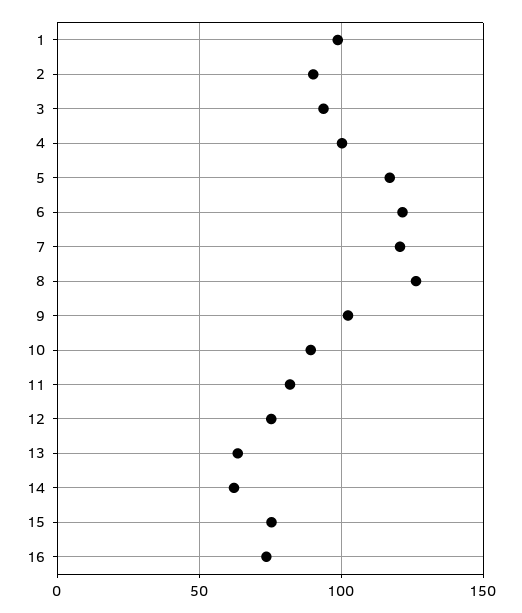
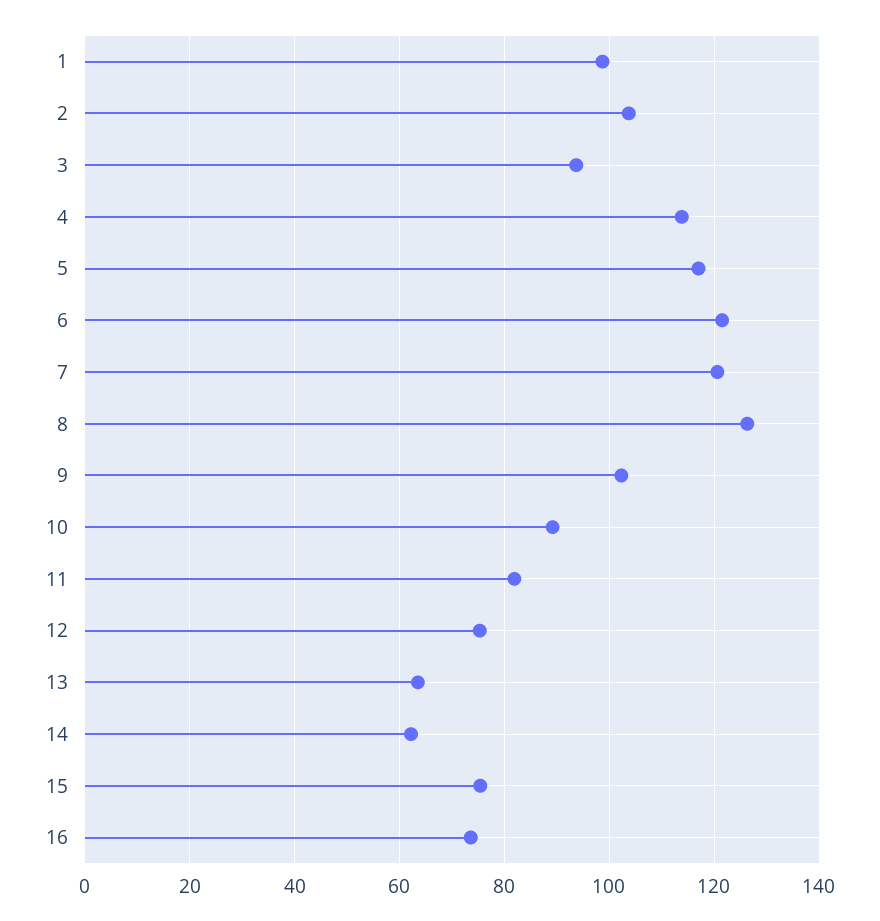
  {
    "1": 98,
-   "2": 90,
+   "2": 104,
    "3": 94,
-   "4": 100,
+   "4": 114,
    "5": 118,
    "6": 122,
    "7": 120,
    "8": 126,
    "9": 102,
    "10": 90,
    "11": 82,
    "12": 76,
    "13": 64,
    "14": 62,
    "15": 76,
    "16": 74
  }

